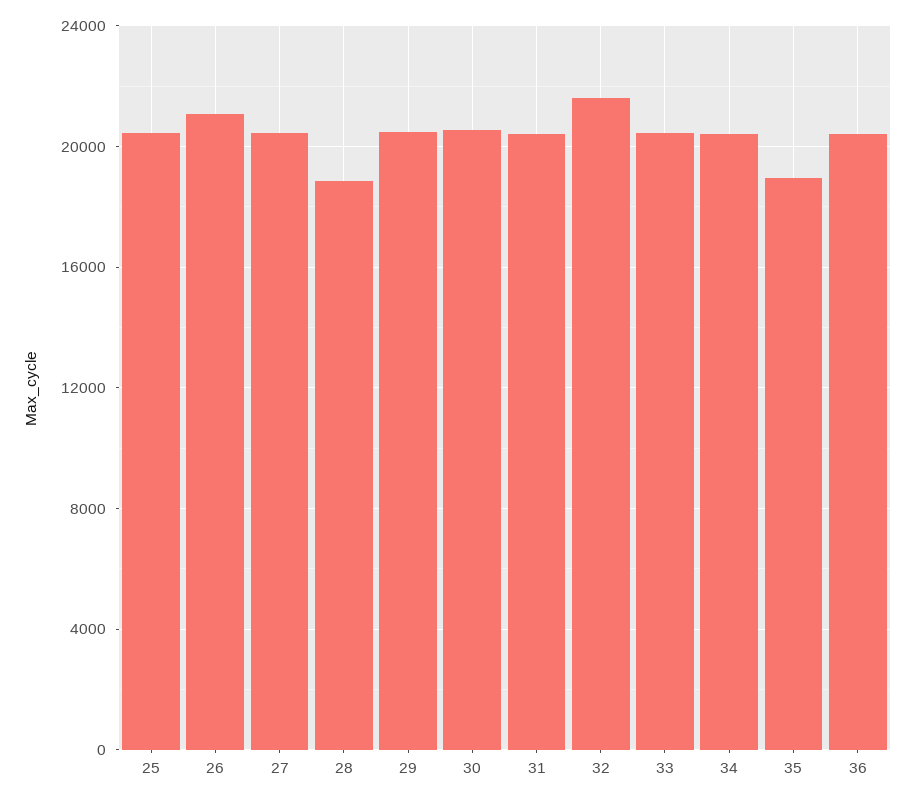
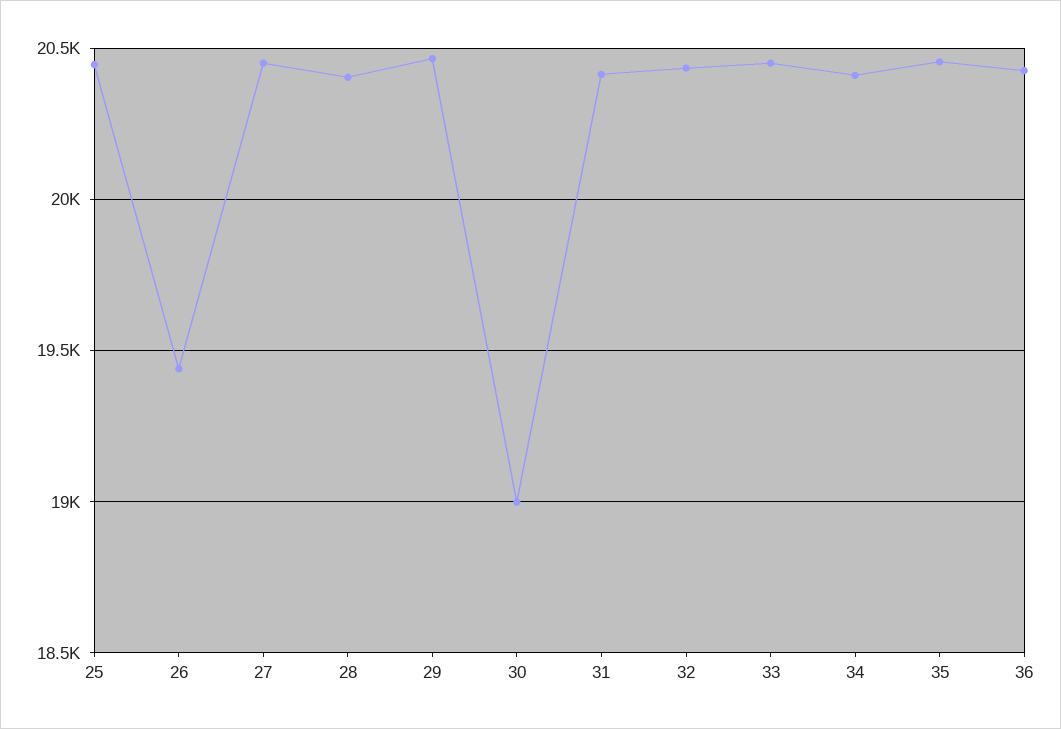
  {
    "25": 20450,
-   "26": 21000,
+   "26": 19450,
    "27": 20450,
-   "28": 19000,
+   "28": 20400,
    "29": 20450,
-   "30": 20500,
+   "30": 19000,
    "31": 20400,
-   "32": 21500,
+   "32": 20450,
    "33": 20450,
    "34": 20400,
-   "35": 19000,
+   "35": 20450,
    "36": 20450
  }

